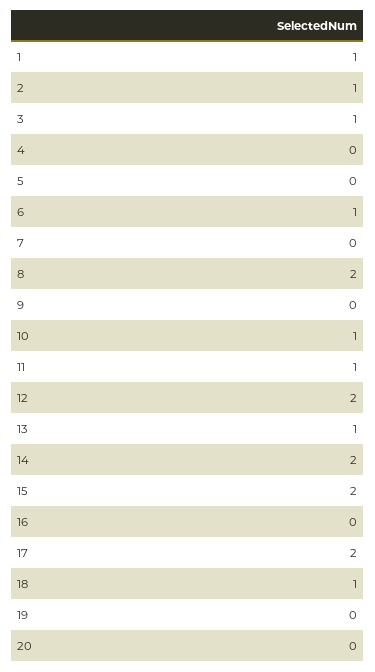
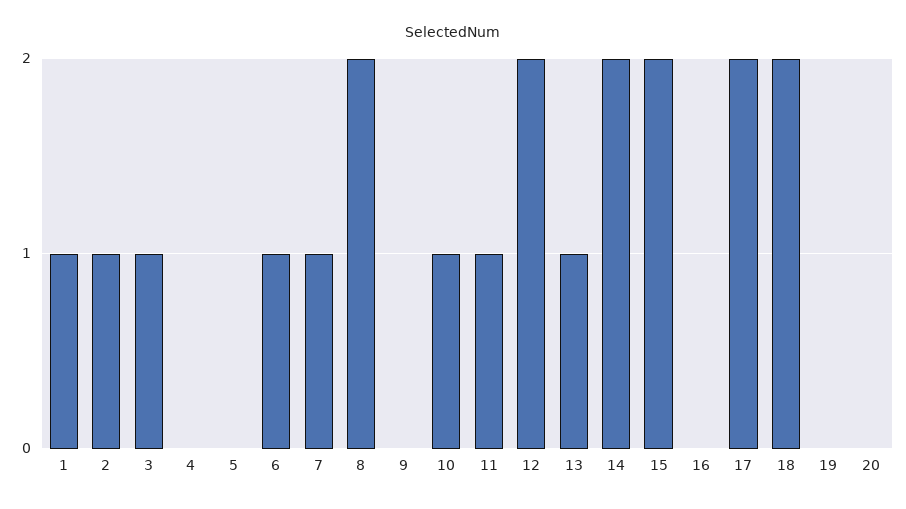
  {
    "1": 1,
    "2": 1,
    "3": 1,
    "4": 0,
    "5": 0,
    "6": 1,
-   "7": 0,
+   "7": 1,
    "8": 2,
    "9": 0,
    "10": 1,
    "11": 1,
    "12": 2,
    "13": 1,
    "14": 2,
    "15": 2,
    "16": 0,
    "17": 2,
-   "18": 1,
+   "18": 2,
    "19": 0,
    "20": 0
  }

